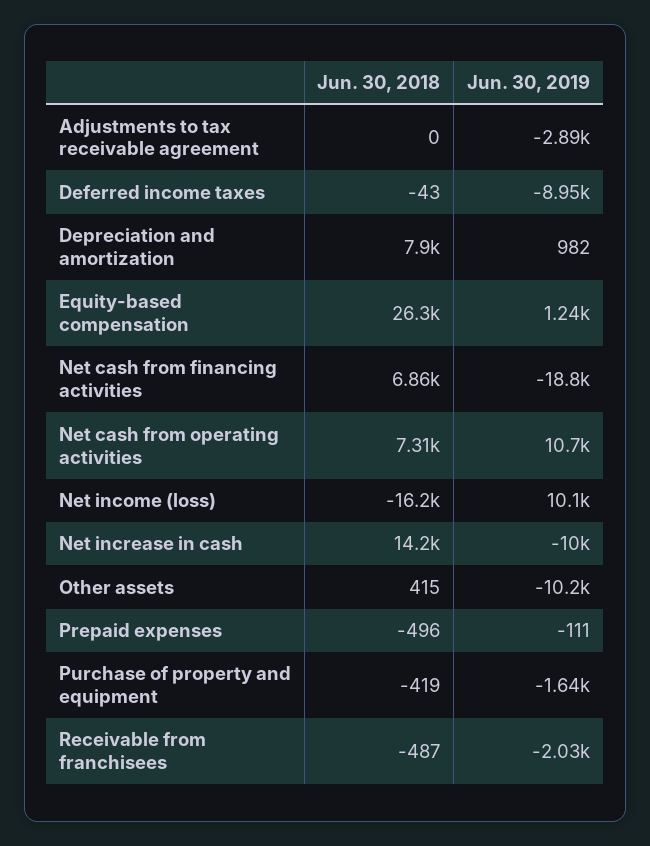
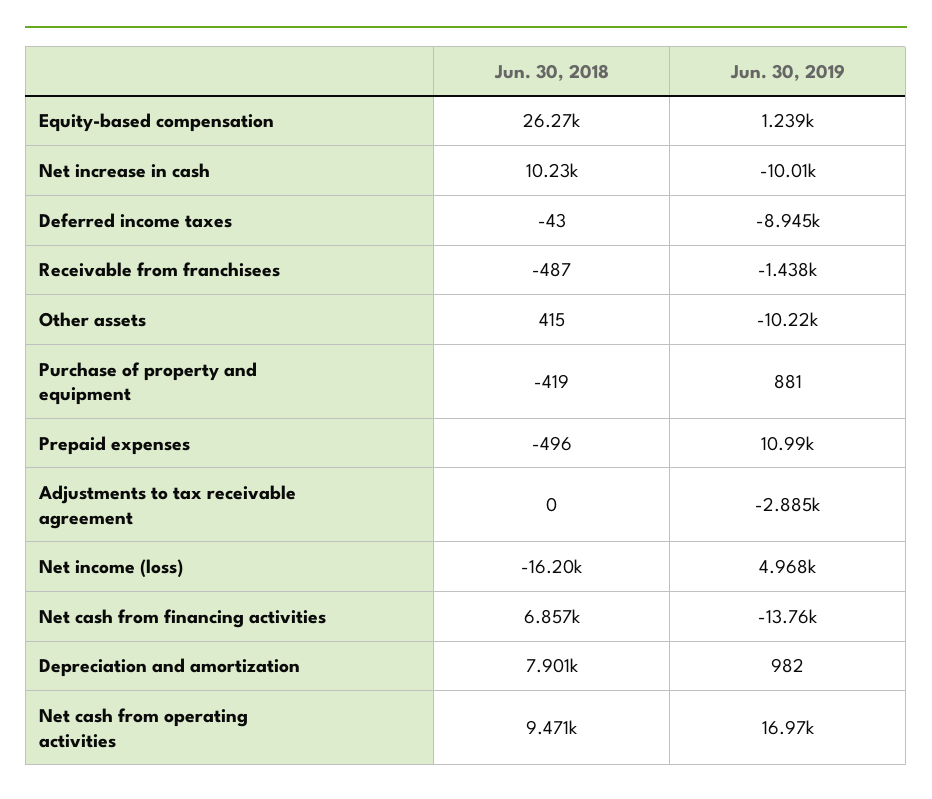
  {
    "Jun. 30, 2018": {
      "Adjustments to tax receivable agreement": 0,
      "Deferred income taxes": -43,
      "Depreciation and amortization": 7901,
      "Equity-based compensation": 26270,
      "Net cash from financing activities": 6857,
-     "Net cash from operating activities": 7310,
+     "Net cash from operating activities": 9471,
      "Net income (loss)": -16200,
-     "Net increase in cash": 14200,
+     "Net increase in cash": 10230,
      "Other assets": 415,
      "Prepaid expenses": -496,
      "Purchase of property and equipment": -419,
      "Receivable from franchisees": -487
    },
    "Jun. 30, 2019": {
      "Adjustments to tax receivable agreement": -2885,
      "Deferred income taxes": -8945,
      "Depreciation and amortization": 982,
      "Equity-based compensation": 1239,
-     "Net cash from financing activities": -18800,
+     "Net cash from financing activities": -13760,
-     "Net cash from operating activities": 10700,
+     "Net cash from operating activities": 16970,
-     "Net income (loss)": 10100,
+     "Net income (loss)": 4968,
      "Net increase in cash": -10010,
      "Other assets": -10220,
-     "Prepaid expenses": -111,
+     "Prepaid expenses": 10990,
-     "Purchase of property and equipment": -1640,
+     "Purchase of property and equipment": 881,
-     "Receivable from franchisees": -2030
+     "Receivable from franchisees": -1438
    }
  }

